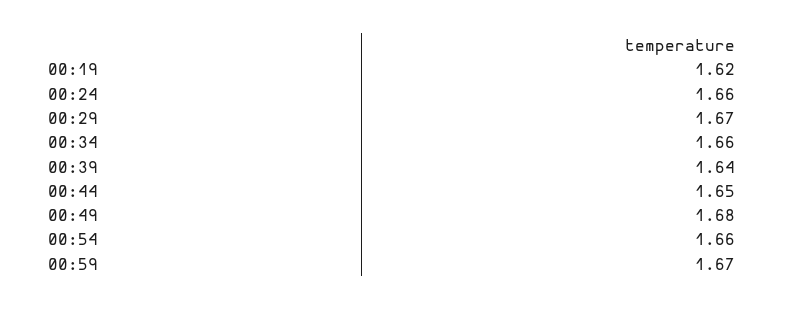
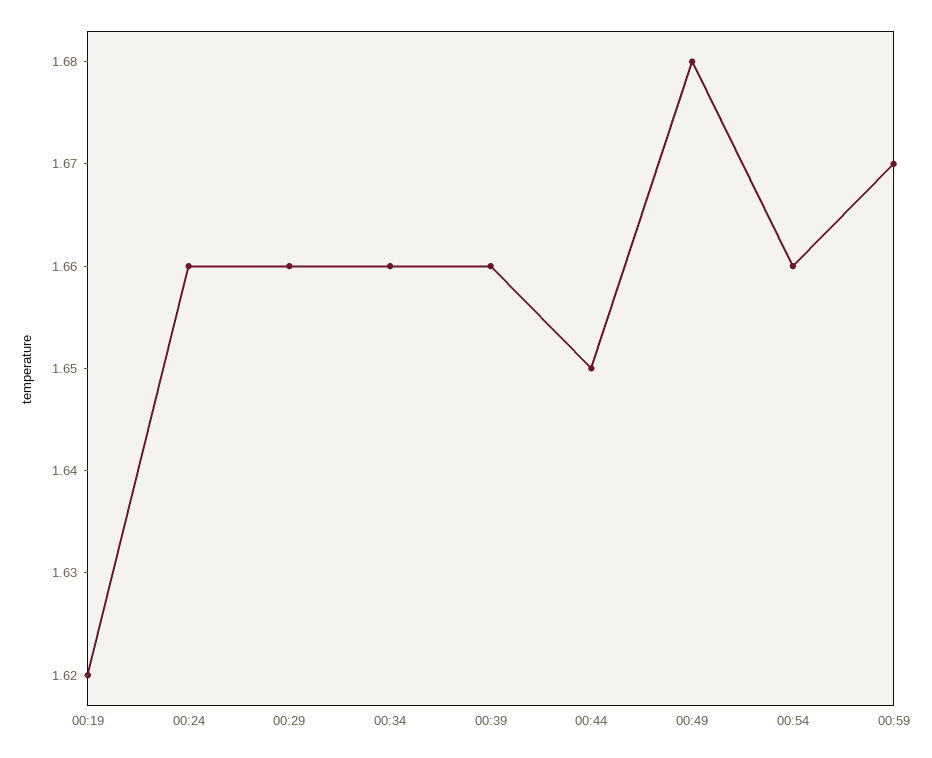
  {
    "00:19": 1.62,
    "00:24": 1.66,
-   "00:29": 1.67,
+   "00:29": 1.66,
    "00:34": 1.66,
-   "00:39": 1.64,
+   "00:39": 1.66,
    "00:44": 1.65,
    "00:49": 1.68,
    "00:54": 1.66,
    "00:59": 1.67
  }

